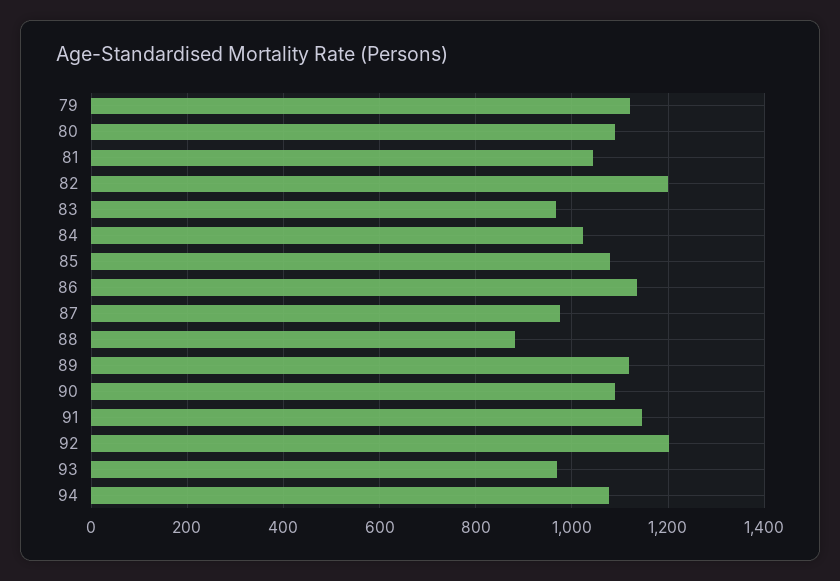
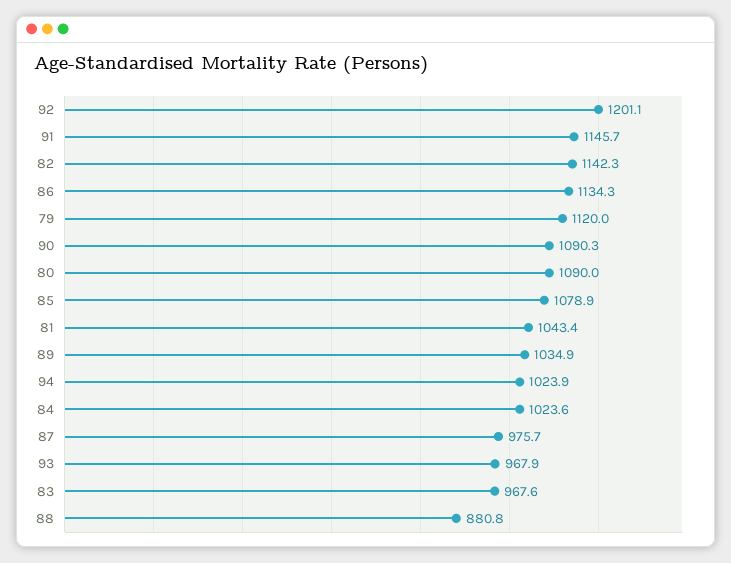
  {
    "79": 1120,
    "80": 1090,
    "81": 1043.4,
-   "82": 1200,
+   "82": 1142.3,
    "83": 967.6,
    "84": 1023.6,
    "85": 1078.9,
    "86": 1134.3,
    "87": 975.7,
    "88": 880.8,
-   "89": 1120,
+   "89": 1034.9,
    "90": 1090.3,
    "91": 1145.7,
    "92": 1201.1,
    "93": 967.9,
-   "94": 1080
+   "94": 1023.9
  }

